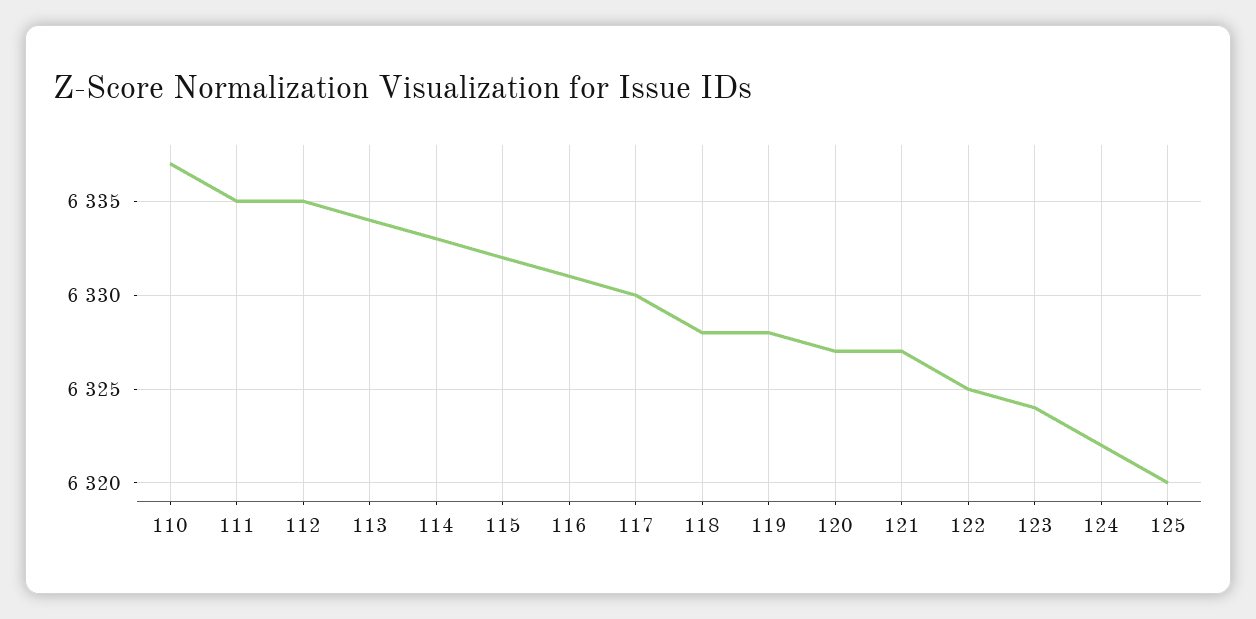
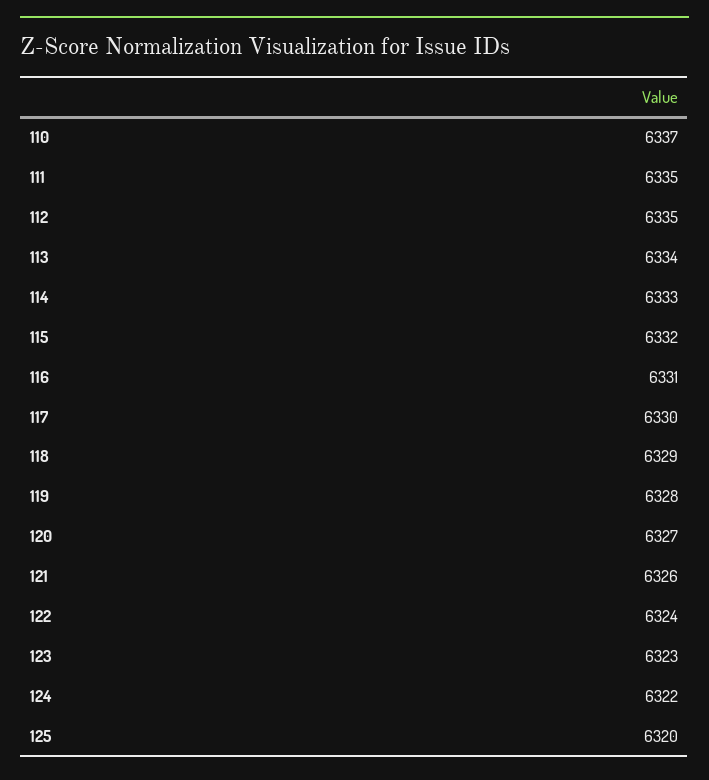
  {
    "110": 6337,
    "111": 6335,
    "112": 6335,
    "113": 6334,
    "114": 6333,
    "115": 6332,
    "116": 6331,
    "117": 6330,
-   "118": 6328,
+   "118": 6329,
    "119": 6328,
    "120": 6327,
-   "121": 6327,
+   "121": 6326,
-   "122": 6325,
+   "122": 6324,
-   "123": 6324,
+   "123": 6323,
    "124": 6322,
    "125": 6320
  }

